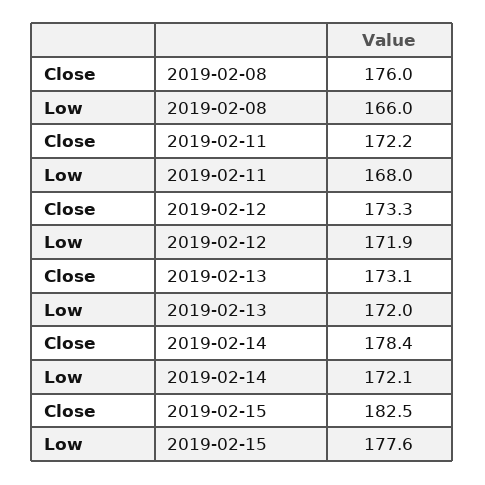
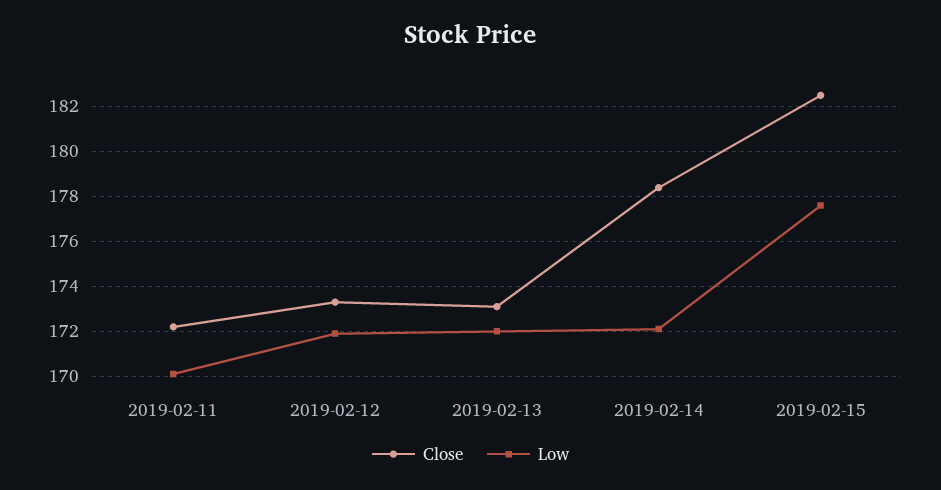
  {
    "Close": {
-     "2019-02-08": 176,
      "2019-02-11": 172.2,
      "2019-02-12": 173.3,
      "2019-02-13": 173.1,
      "2019-02-14": 178.4,
      "2019-02-15": 182.5
    },
    "Low": {
-     "2019-02-08": 166,
-     "2019-02-11": 168,
+     "2019-02-11": 170,
      "2019-02-12": 171.9,
      "2019-02-13": 172,
      "2019-02-14": 172.1,
      "2019-02-15": 177.6
    }
  }

